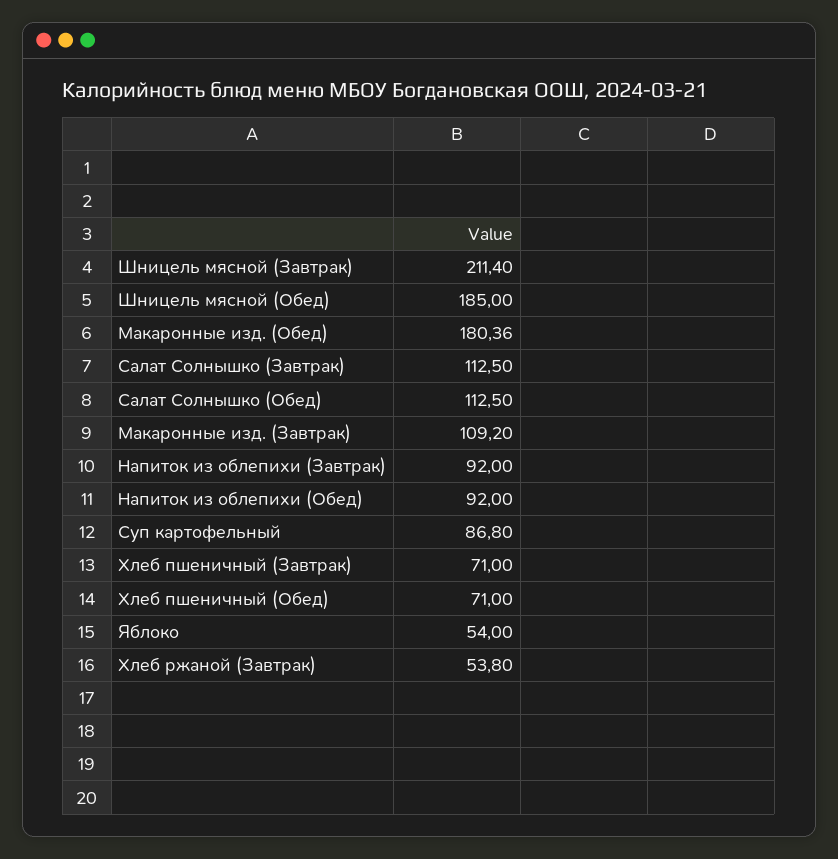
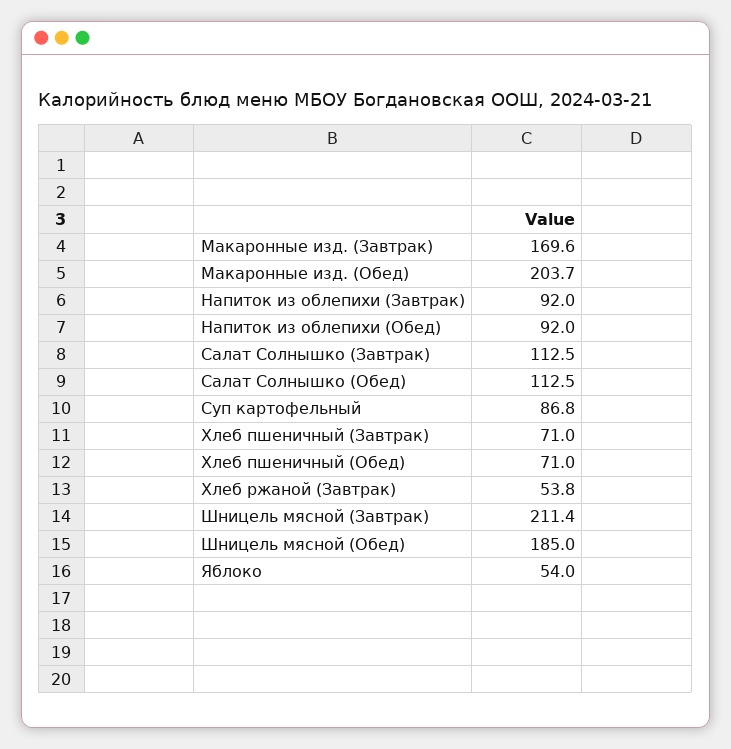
  {
    "Шницель мясной (Завтрак)": 211.4,
    "Шницель мясной (Обед)": 185,
-   "Макаронные изд. (Обед)": 180.36,
+   "Макаронные изд. (Обед)": 203.7,
    "Салат Солнышко (Завтрак)": 112.5,
    "Салат Солнышко (Обед)": 112.5,
-   "Макаронные изд. (Завтрак)": 109.2,
+   "Макаронные изд. (Завтрак)": 169.6,
    "Напиток из облепихи (Завтрак)": 92,
    "Напиток из облепихи (Обед)": 92,
    "Суп картофельный": 86.8,
    "Хлеб пшеничный (Завтрак)": 71,
    "Хлеб пшеничный (Обед)": 71,
    "Яблоко": 54,
    "Хлеб ржаной (Завтрак)": 53.8
  }

